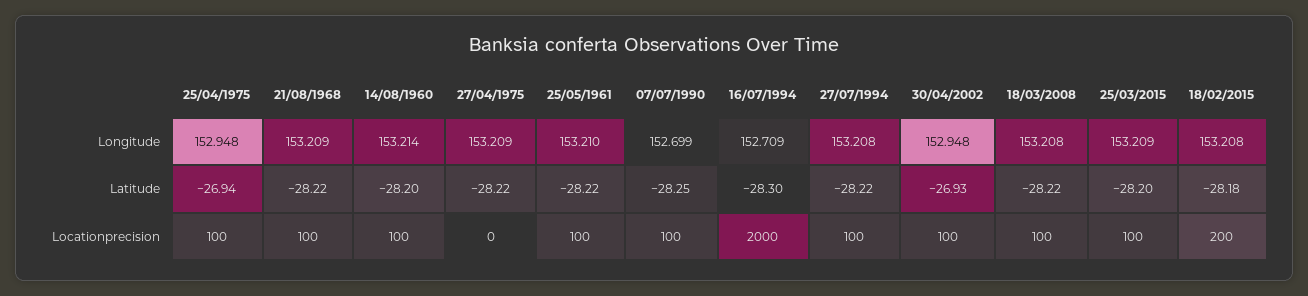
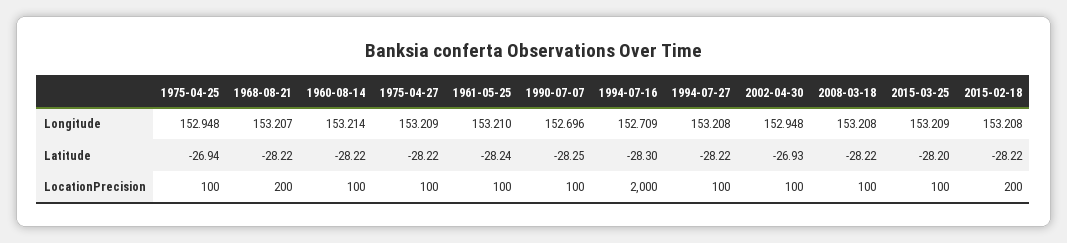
  {
    "25/04/1975": {
      "Longitude": 152.948,
      "Latitude": -26.94,
      "Locationprecision": 100
    },
    "21/08/1968": {
-     "Longitude": 153.209,
+     "Longitude": 153.207,
      "Latitude": -28.22,
-     "Locationprecision": 100
+     "Locationprecision": 200
    },
    "14/08/1960": {
      "Longitude": 153.214,
-     "Latitude": -28.2,
+     "Latitude": -28.22,
      "Locationprecision": 100
    },
    "27/04/1975": {
      "Longitude": 153.209,
      "Latitude": -28.22,
-     "Locationprecision": 0
+     "Locationprecision": 100
    },
    "25/05/1961": {
      "Longitude": 153.21,
-     "Latitude": -28.22,
+     "Latitude": -28.24,
      "Locationprecision": 100
    },
    "07/07/1990": {
-     "Longitude": 152.699,
+     "Longitude": 152.696,
      "Latitude": -28.25,
      "Locationprecision": 100
    },
    "16/07/1994": {
      "Longitude": 152.709,
      "Latitude": -28.3,
      "Locationprecision": 2000
    },
    "27/07/1994": {
      "Longitude": 153.208,
      "Latitude": -28.22,
      "Locationprecision": 100
    },
    "30/04/2002": {
      "Longitude": 152.948,
      "Latitude": -26.93,
      "Locationprecision": 100
    },
    "18/03/2008": {
      "Longitude": 153.208,
      "Latitude": -28.22,
      "Locationprecision": 100
    },
    "25/03/2015": {
      "Longitude": 153.209,
      "Latitude": -28.2,
      "Locationprecision": 100
    },
    "18/02/2015": {
      "Longitude": 153.208,
-     "Latitude": -28.18,
+     "Latitude": -28.22,
      "Locationprecision": 200
    }
  }

